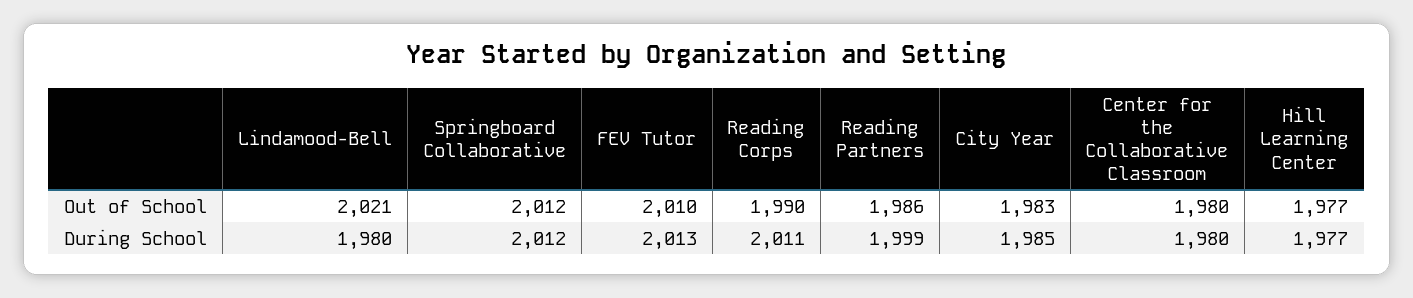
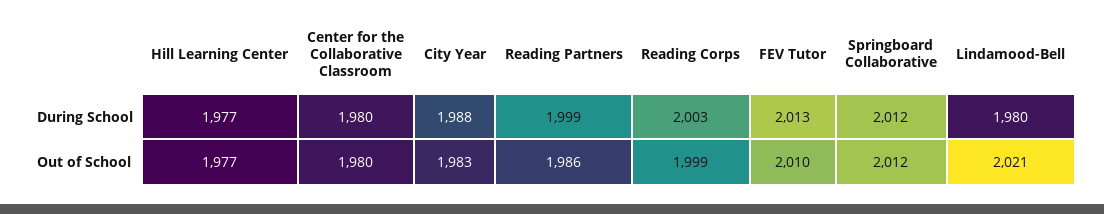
  {
    "Lindamood-Bell": {
      "Out of School": 2021,
      "During School": 1980
    },
    "Springboard Collaborative": {
      "Out of School": 2012,
      "During School": 2012
    },
    "FEV Tutor": {
      "Out of School": 2010,
      "During School": 2013
    },
    "Reading Corps": {
-     "Out of School": 1990,
+     "Out of School": 1999,
-     "During School": 2011
+     "During School": 2003
    },
    "Reading Partners": {
      "Out of School": 1986,
      "During School": 1999
    },
    "City Year": {
      "Out of School": 1983,
-     "During School": 1985
+     "During School": 1988
    },
    "Center for the Collaborative Classroom": {
      "Out of School": 1980,
      "During School": 1980
    },
    "Hill Learning Center": {
      "Out of School": 1977,
      "During School": 1977
    }
  }

